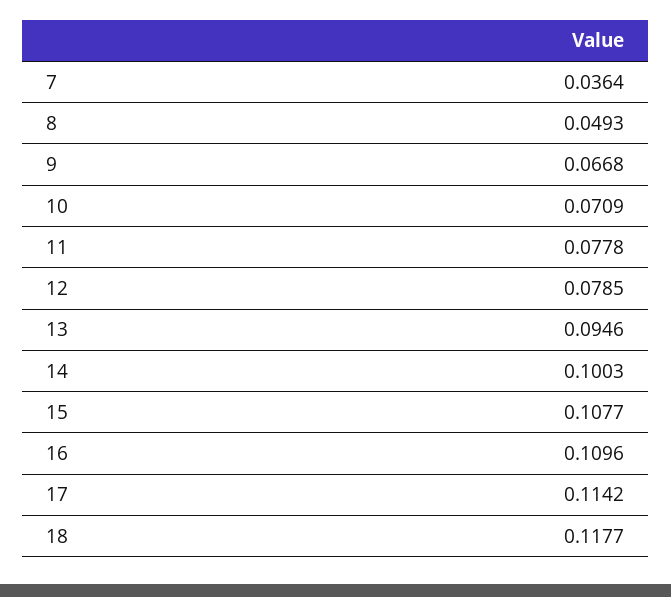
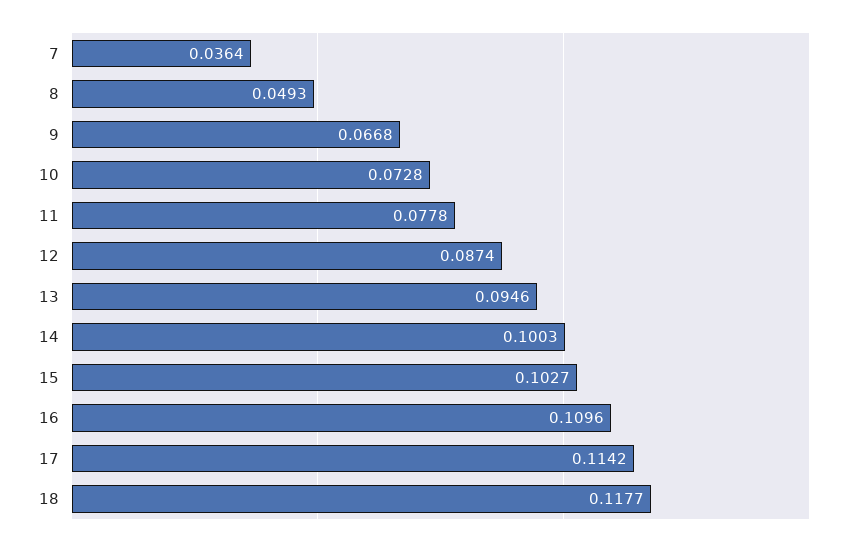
  {
    "7": 0.0364,
    "8": 0.0493,
    "9": 0.0668,
-   "10": 0.0709,
+   "10": 0.0728,
    "11": 0.0778,
-   "12": 0.0785,
+   "12": 0.0874,
    "13": 0.0946,
    "14": 0.1003,
-   "15": 0.1077,
+   "15": 0.1027,
    "16": 0.1096,
    "17": 0.1142,
    "18": 0.1177
  }

